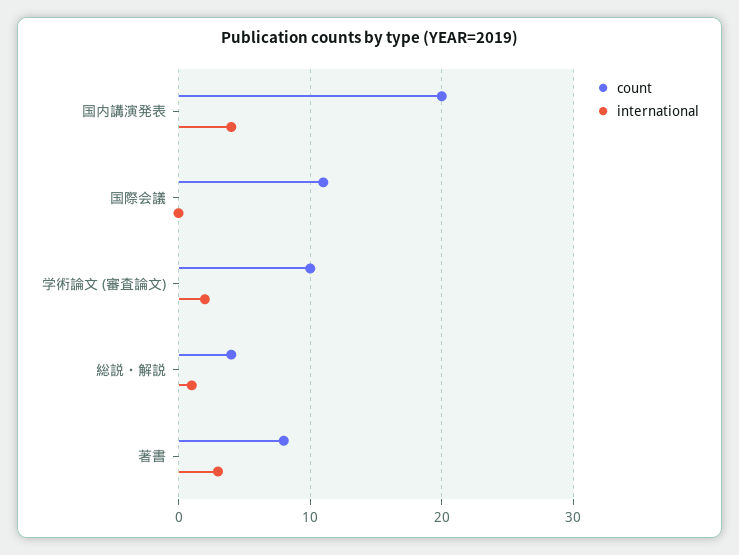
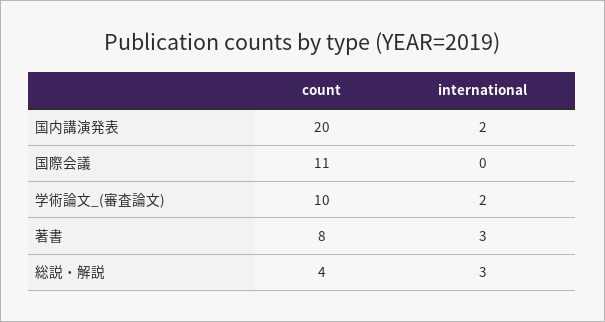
  {
    "count": {
      "国内講演発表": 20,
      "国際会議": 11,
      "学術論文 (審査論文)": 10,
      "総説・解説": 4,
      "著書": 8
    },
    "international": {
-     "国内講演発表": 4,
+     "国内講演発表": 2,
      "国際会議": 0,
      "学術論文 (審査論文)": 2,
-     "総説・解説": 1,
+     "総説・解説": 3,
      "著書": 3
    }
  }

